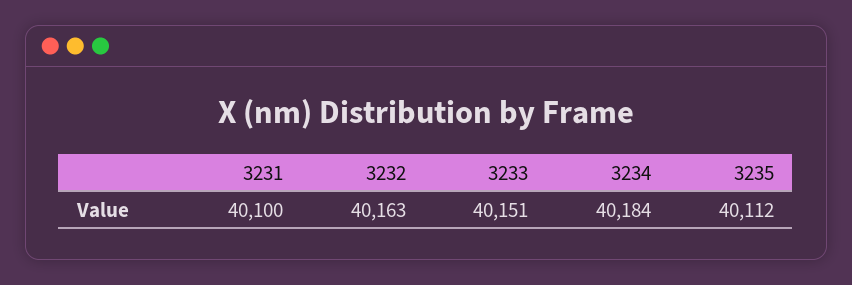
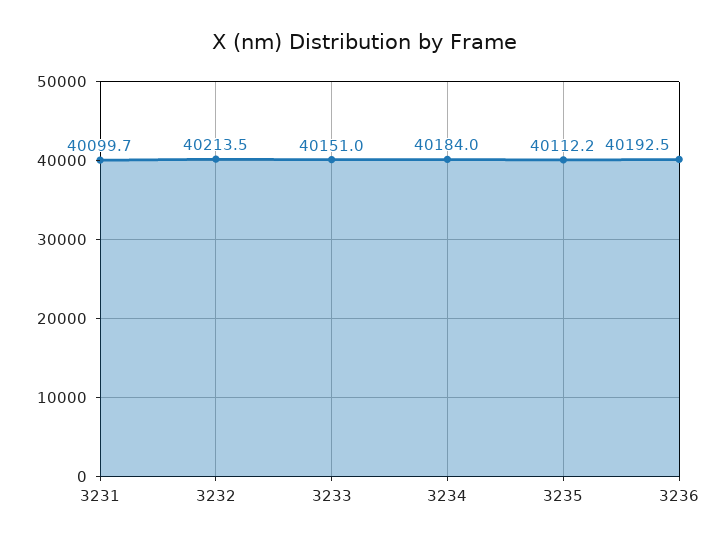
  {
    "3231": 40099.7,
-   "3232": 40163,
+   "3232": 40213.5,
    "3233": 40151,
    "3234": 40184,
-   "3235": 40112.2
+   "3235": 40112.2,
+   "3236": 40192.5
  }

